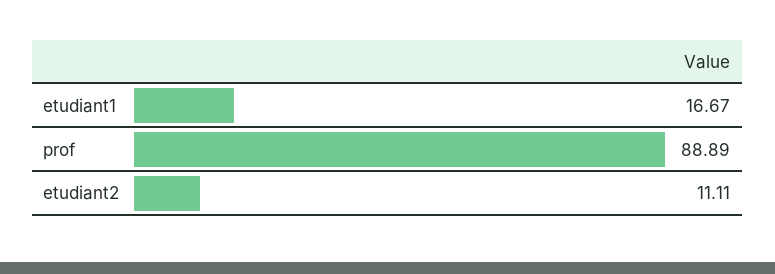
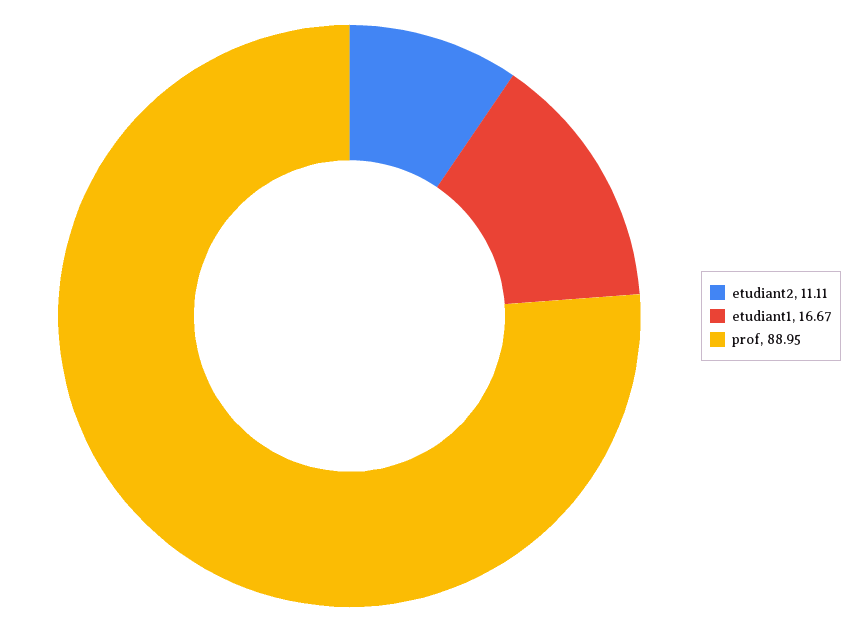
  {
    "etudiant1": 16.67,
-   "prof": 88.89,
+   "prof": 88.95,
    "etudiant2": 11.11
  }

